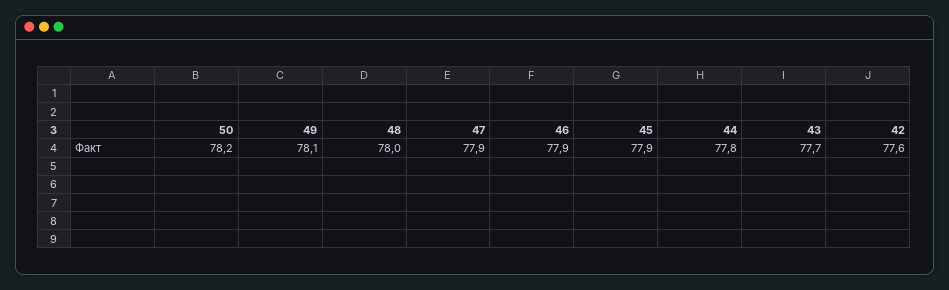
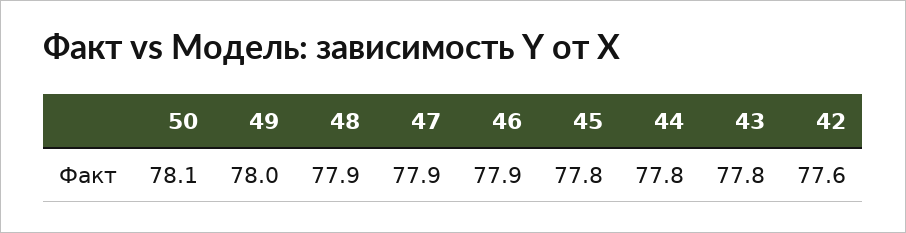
  {
-   "50": 78.2,
+   "50": 78.1,
-   "49": 78.1,
+   "49": 78,
-   "48": 78,
+   "48": 77.9,
    "47": 77.9,
    "46": 77.9,
-   "45": 77.9,
+   "45": 77.8,
    "44": 77.8,
-   "43": 77.7,
+   "43": 77.8,
    "42": 77.6
  }

